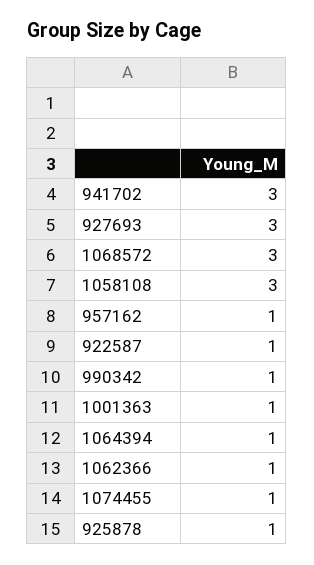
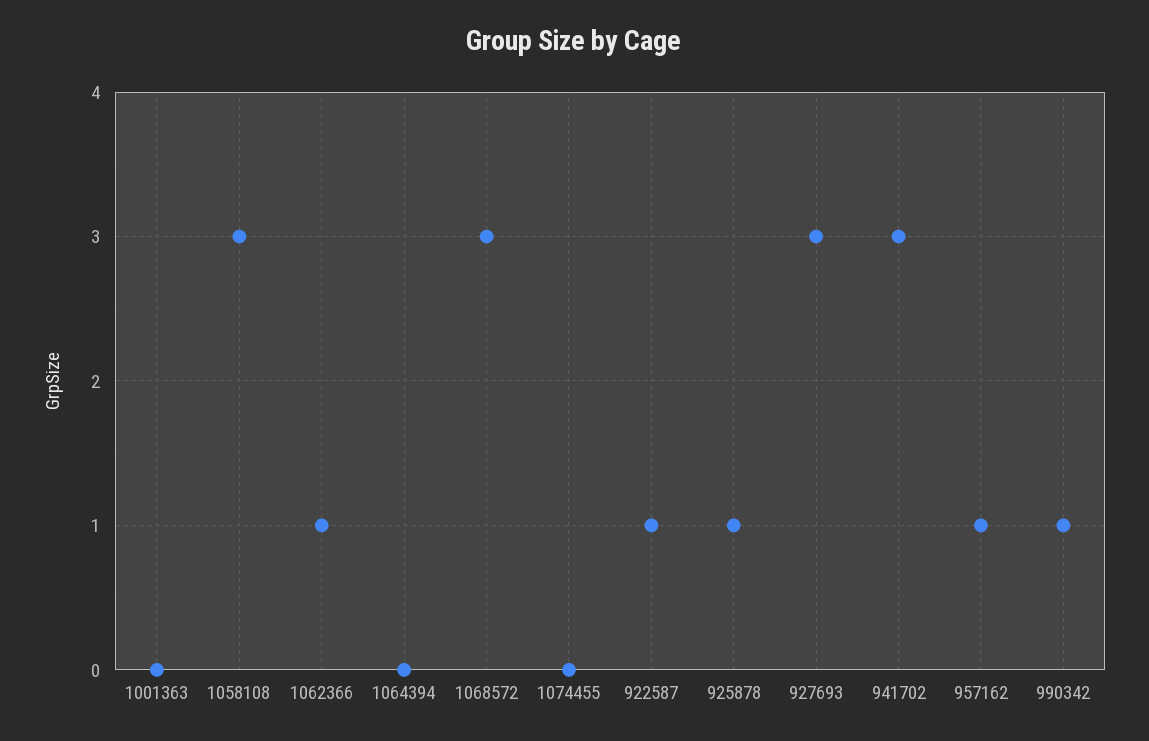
  {
    "941702": 3,
    "927693": 3,
    "1068572": 3,
    "1058108": 3,
    "957162": 1,
    "922587": 1,
    "990342": 1,
-   "1001363": 1,
+   "1001363": 0,
-   "1064394": 1,
+   "1064394": 0,
    "1062366": 1,
-   "1074455": 1,
+   "1074455": 0,
    "925878": 1
  }

